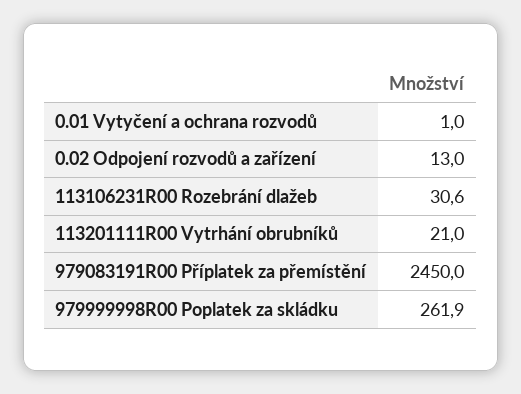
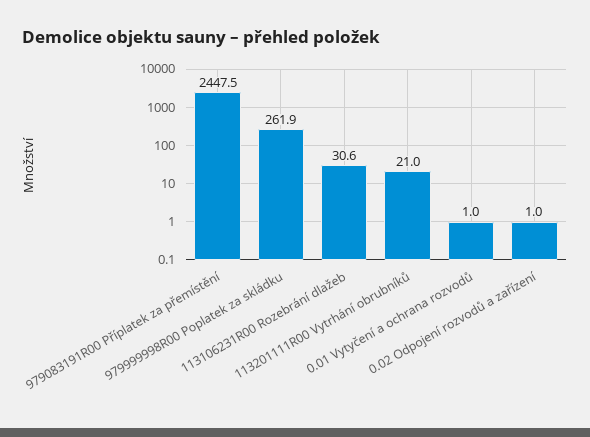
  {
    "0.01 Vytyčení a ochrana rozvodů": 1,
-   "0.02 Odpojení rozvodů a zařízení": 13,
+   "0.02 Odpojení rozvodů a zařízení": 1,
    "113106231R00 Rozebrání dlažeb": 30.6,
    "113201111R00 Vytrhání obrubníků": 21,
-   "979083191R00 Příplatek za přemístění": 2450,
+   "979083191R00 Příplatek za přemístění": 2447.5,
    "979999998R00 Poplatek za skládku": 261.9
  }

